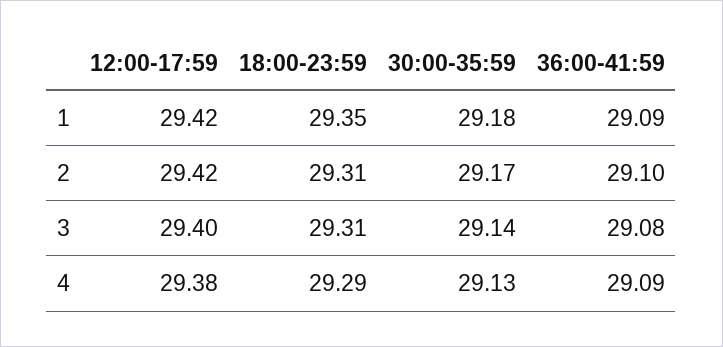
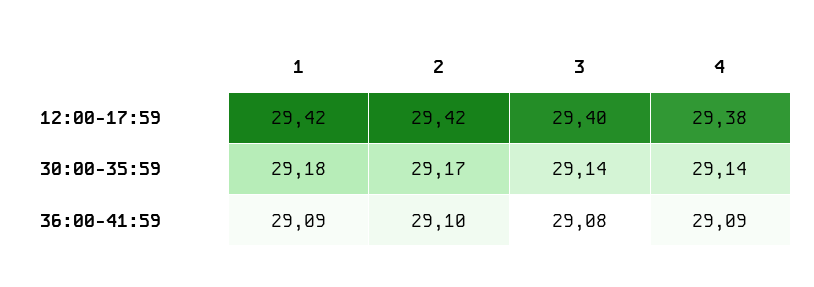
  {
    "12:00-17:59": {
      "1": 29.42,
      "2": 29.42,
      "3": 29.4,
      "4": 29.38
    },
-   "18:00-23:59": {
-     "1": 29.35,
-     "2": 29.31,
-     "3": 29.31,
-     "4": 29.29
-   },
    "30:00-35:59": {
      "1": 29.18,
      "2": 29.17,
      "3": 29.14,
-     "4": 29.13
+     "4": 29.14
    },
    "36:00-41:59": {
      "1": 29.09,
      "2": 29.1,
      "3": 29.08,
      "4": 29.09
    }
  }

